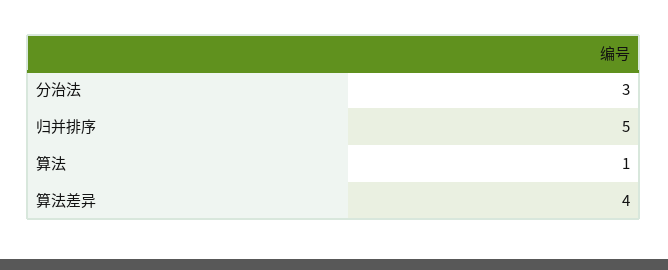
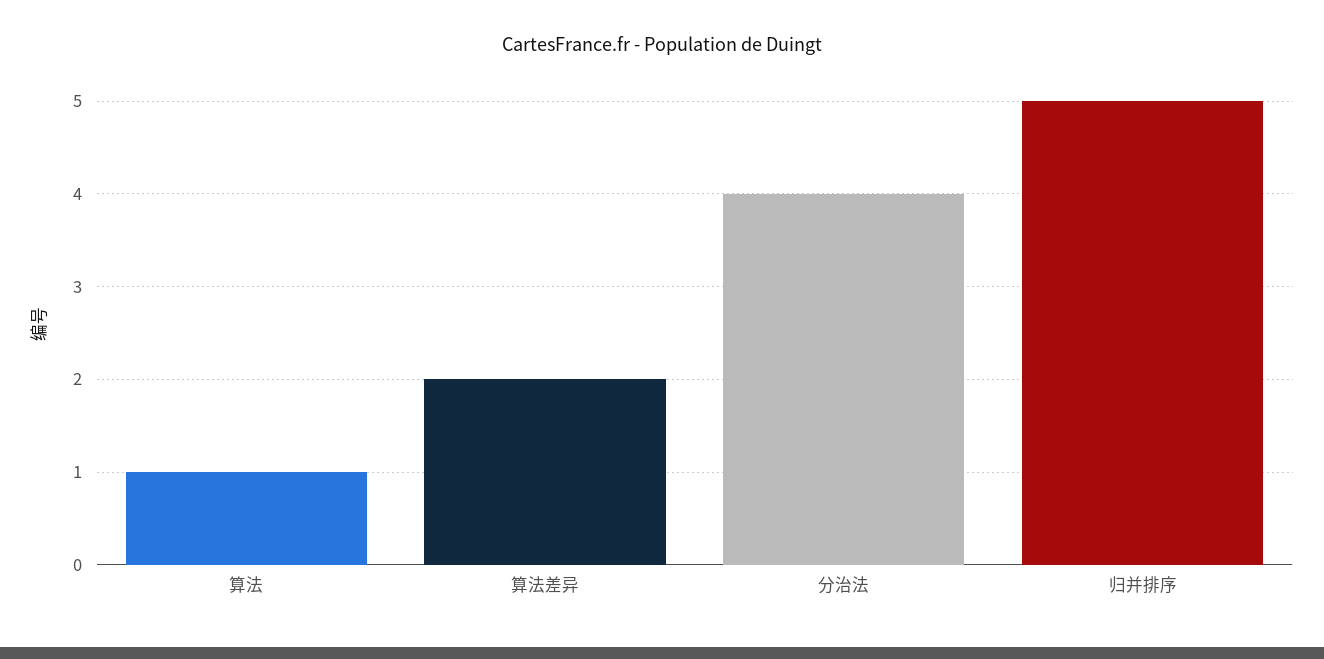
  {
-   "分治法": 3,
+   "分治法": 4,
    "归并排序": 5,
    "算法": 1,
-   "算法差异": 4
+   "算法差异": 2
  }

